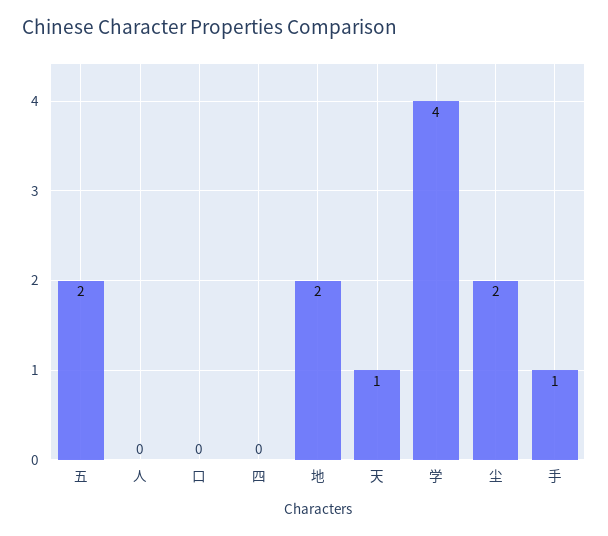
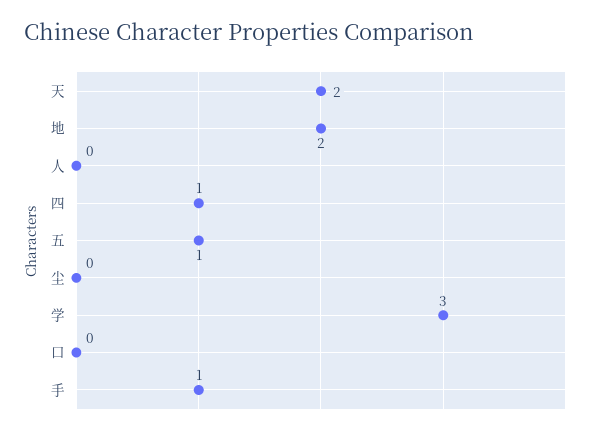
  {
-   "五": 2,
+   "五": 1,
    "人": 0,
    "口": 0,
-   "四": 0,
+   "四": 1,
    "地": 2,
-   "天": 1,
+   "天": 2,
-   "学": 4,
+   "学": 3,
-   "尘": 2,
+   "尘": 0,
    "手": 1
  }

